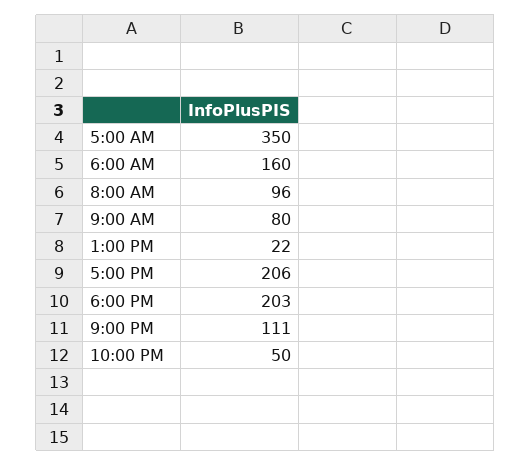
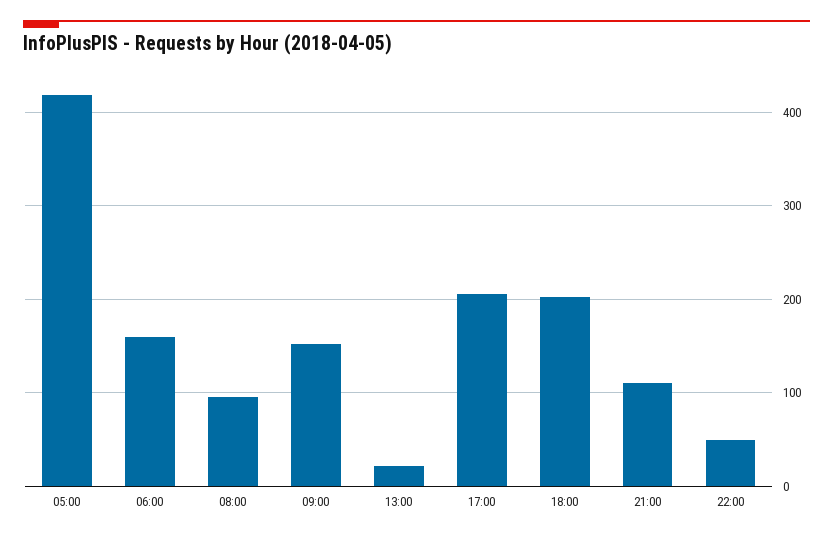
  {
-   "5:00 AM": 350,
+   "5:00 AM": 420,
    "6:00 AM": 160,
    "8:00 AM": 96,
-   "9:00 AM": 80,
+   "9:00 AM": 150,
    "1:00 PM": 22,
    "5:00 PM": 206,
    "6:00 PM": 203,
    "9:00 PM": 111,
    "10:00 PM": 50
  }

